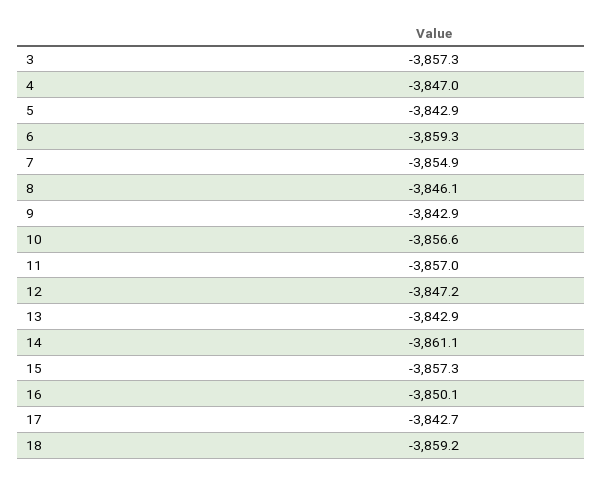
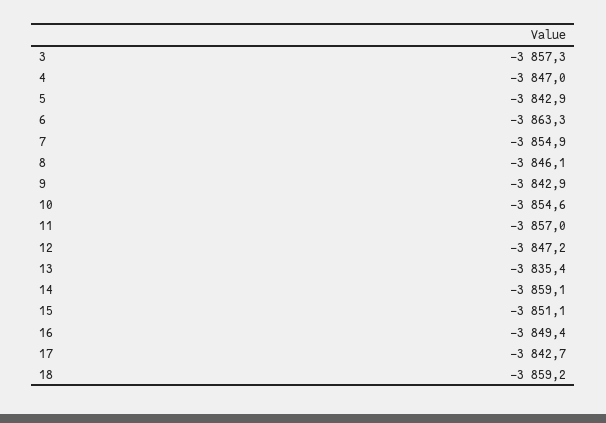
  {
    "3": -3857.3,
    "4": -3847,
    "5": -3842.9,
-   "6": -3859.3,
+   "6": -3863.3,
    "7": -3854.9,
    "8": -3846.1,
    "9": -3842.9,
-   "10": -3856.6,
+   "10": -3854.6,
    "11": -3857,
    "12": -3847.2,
-   "13": -3842.9,
+   "13": -3835.4,
-   "14": -3861.1,
+   "14": -3859.1,
-   "15": -3857.3,
+   "15": -3851.1,
-   "16": -3850.1,
+   "16": -3849.4,
    "17": -3842.7,
    "18": -3859.2
  }

